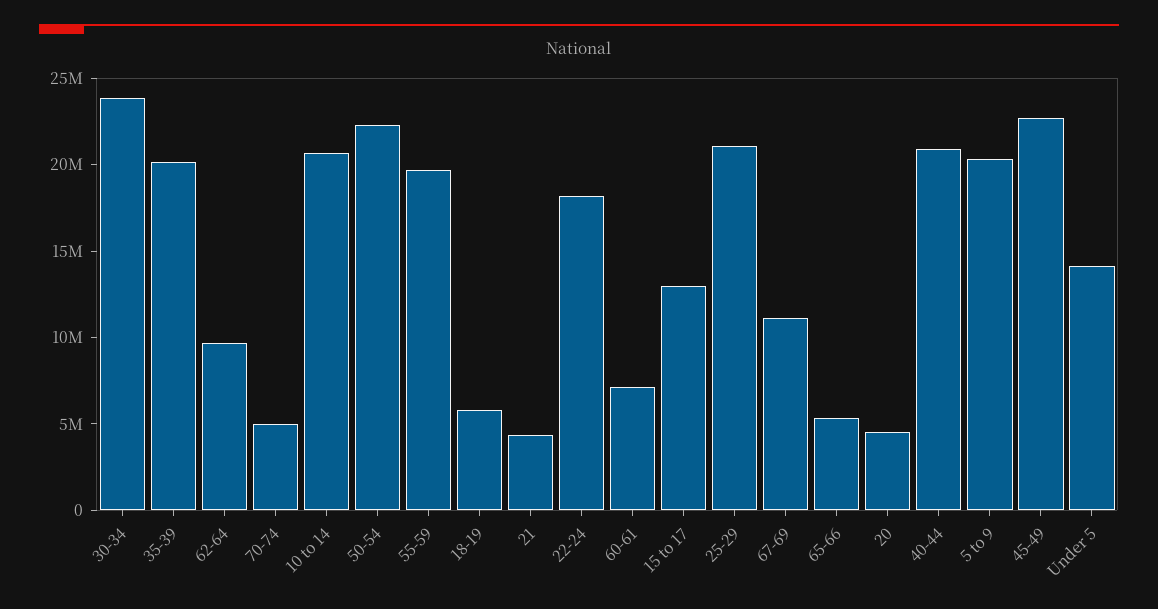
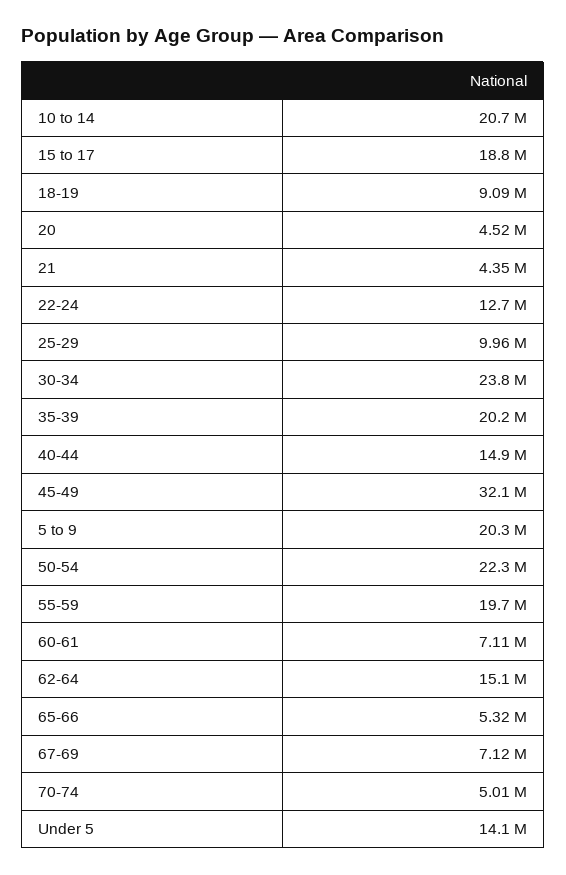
  {
    "30-34": 23800000,
    "35-39": 20200000,
-   "62-64": 10000000,
+   "62-64": 15100000,
    "70-74": 5010000,
    "10 to 14": 20700000,
    "50-54": 22300000,
    "55-59": 19700000,
-   "18-19": 6000000,
+   "18-19": 9090000,
    "21": 4350000,
-   "22-24": 18000000,
+   "22-24": 12700000,
    "60-61": 7110000,
-   "15 to 17": 13000000,
+   "15 to 17": 18800000,
-   "25-29": 21000000,
+   "25-29": 9960000,
-   "67-69": 11000000,
+   "67-69": 7120000,
    "65-66": 5320000,
    "20": 4520000,
-   "40-44": 21000000,
+   "40-44": 14900000,
    "5 to 9": 20300000,
-   "45-49": 23000000,
+   "45-49": 32100000,
    "Under 5": 14100000
  }

